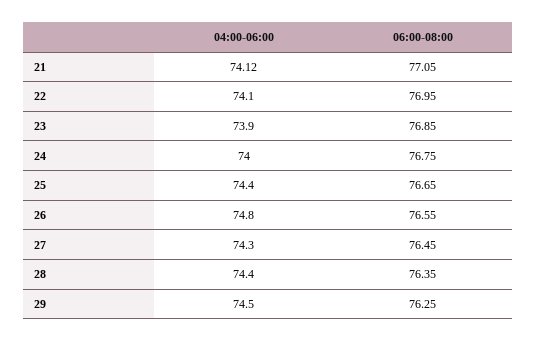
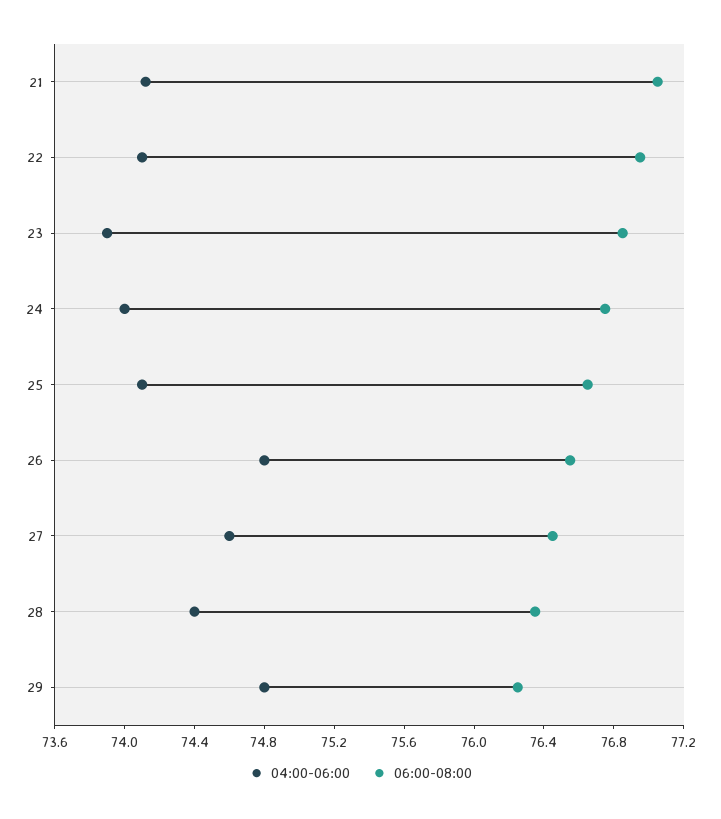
  {
    "04:00-06:00": {
      "21": 74.12,
      "22": 74.1,
      "23": 73.9,
      "24": 74,
-     "25": 74.4,
+     "25": 74.1,
      "26": 74.8,
-     "27": 74.3,
+     "27": 74.6,
      "28": 74.4,
-     "29": 74.5
+     "29": 74.8
    },
    "06:00-08:00": {
      "21": 77.05,
      "22": 76.95,
      "23": 76.85,
      "24": 76.75,
      "25": 76.65,
      "26": 76.55,
      "27": 76.45,
      "28": 76.35,
      "29": 76.25
    }
  }

